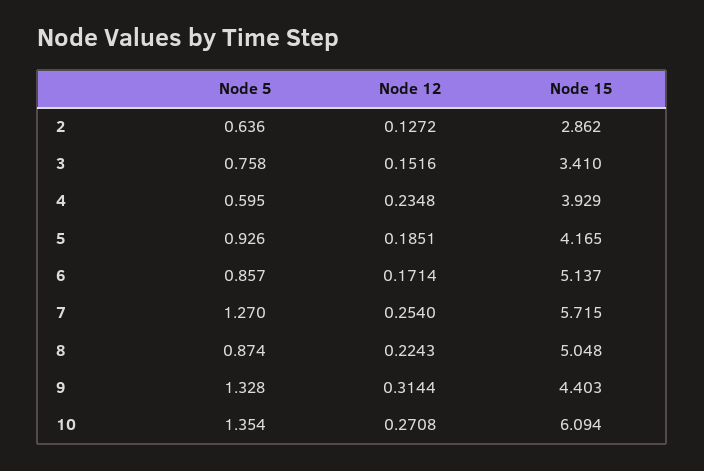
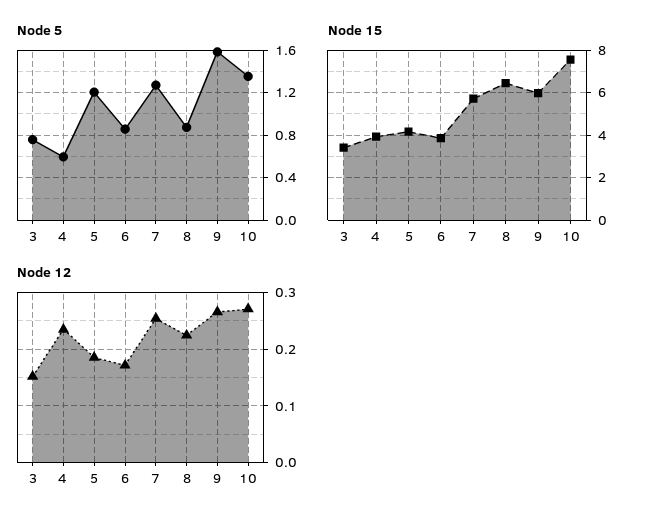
  {
    "Node 5": {
-     "2": 0.636,
      "3": 0.758,
      "4": 0.595,
-     "5": 0.926,
+     "5": 1.2,
      "6": 0.857,
      "7": 1.27,
      "8": 0.874,
-     "9": 1.328,
+     "9": 1.6,
      "10": 1.354
    },
    "Node 12": {
-     "2": 0.1272,
      "3": 0.1516,
      "4": 0.2348,
      "5": 0.1851,
      "6": 0.1714,
      "7": 0.254,
      "8": 0.2243,
-     "9": 0.3144,
+     "9": 0.26,
      "10": 0.2708
    },
    "Node 15": {
-     "2": 2.862,
      "3": 3.41,
      "4": 3.929,
      "5": 4.165,
-     "6": 5.137,
+     "6": 4,
      "7": 5.715,
-     "8": 5.048,
+     "8": 6.5,
-     "9": 4.403,
+     "9": 6,
-     "10": 6.094
+     "10": 7.5
    }
  }

